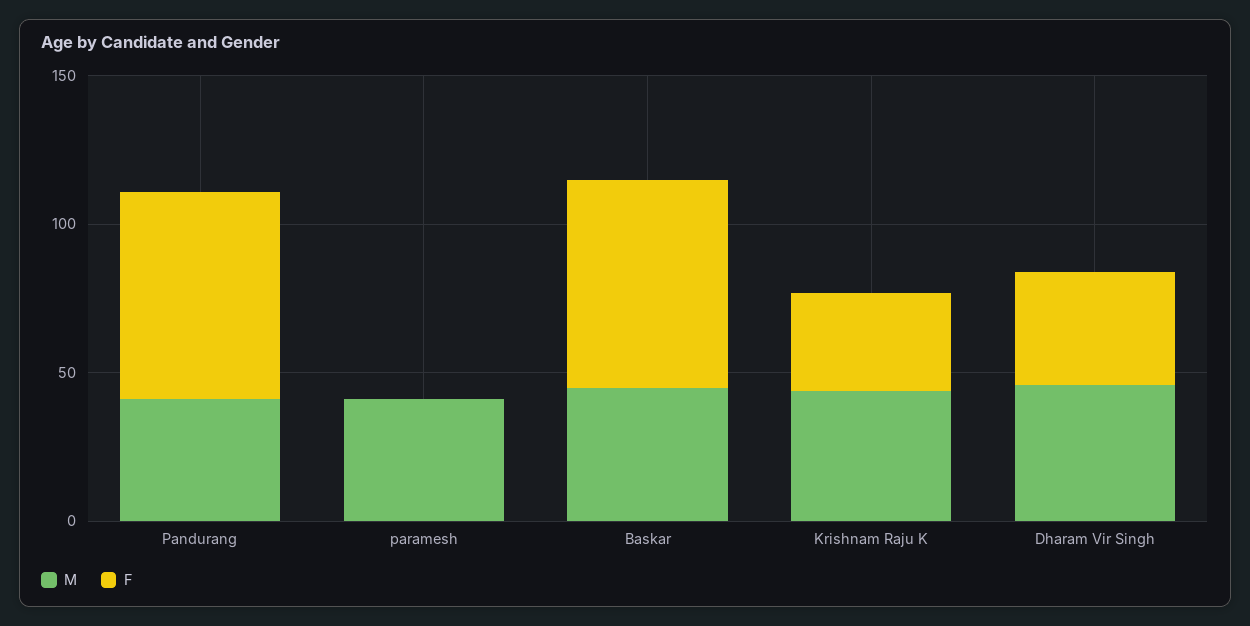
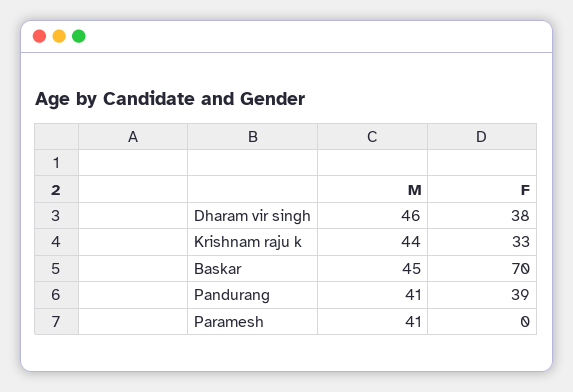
  {
    "M": {
      "Pandurang": 41,
      "paramesh": 41,
      "Baskar": 45,
      "Krishnam Raju K": 44,
      "Dharam Vir Singh": 46
    },
    "F": {
-     "Pandurang": 70,
+     "Pandurang": 39,
      "paramesh": 0,
      "Baskar": 70,
      "Krishnam Raju K": 33,
      "Dharam Vir Singh": 38
    }
  }

